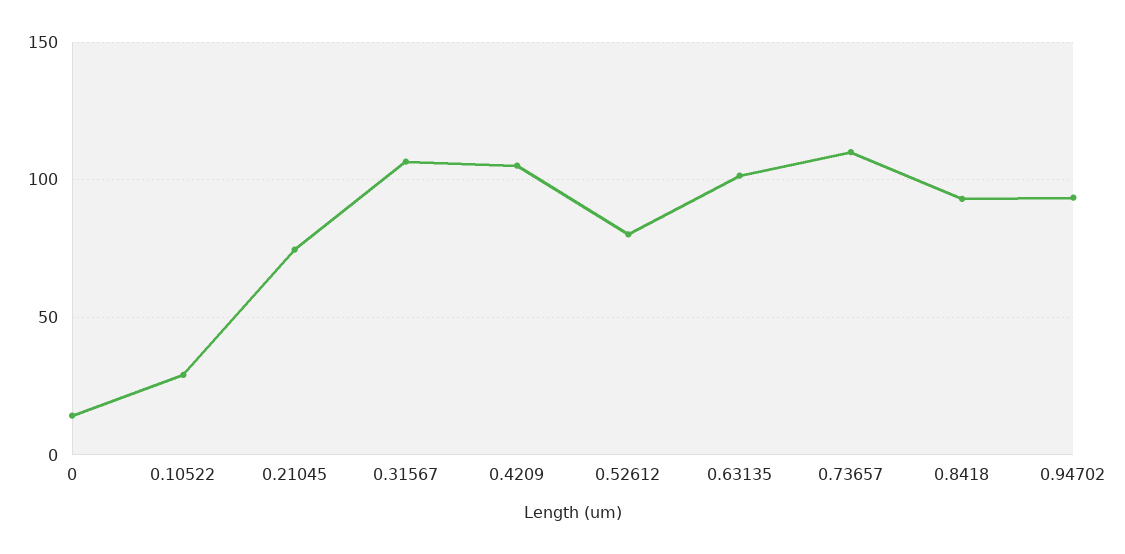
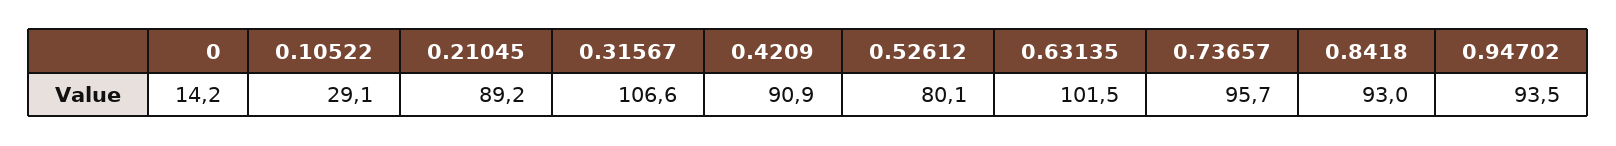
  {
    "0": 14.2,
    "0.10522": 29.1,
-   "0.21045": 75,
+   "0.21045": 89.2,
    "0.31567": 106.6,
-   "0.4209": 105,
+   "0.4209": 90.9,
    "0.52612": 80.1,
    "0.63135": 101.5,
-   "0.73657": 110,
+   "0.73657": 95.7,
    "0.8418": 93,
    "0.94702": 93.5
  }

